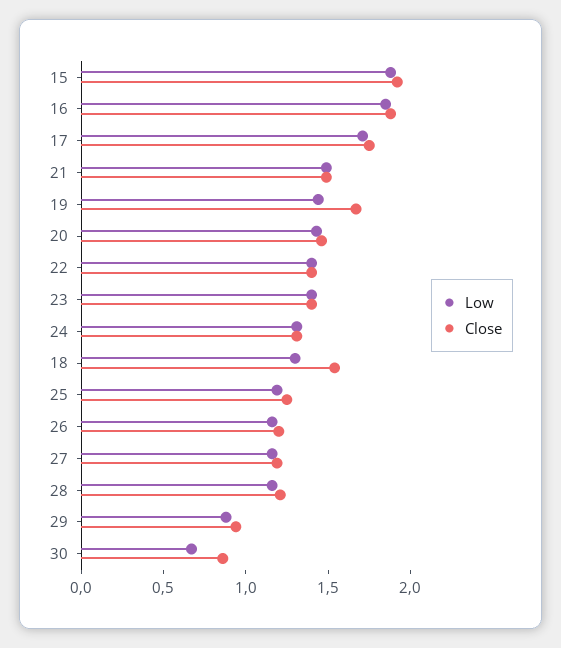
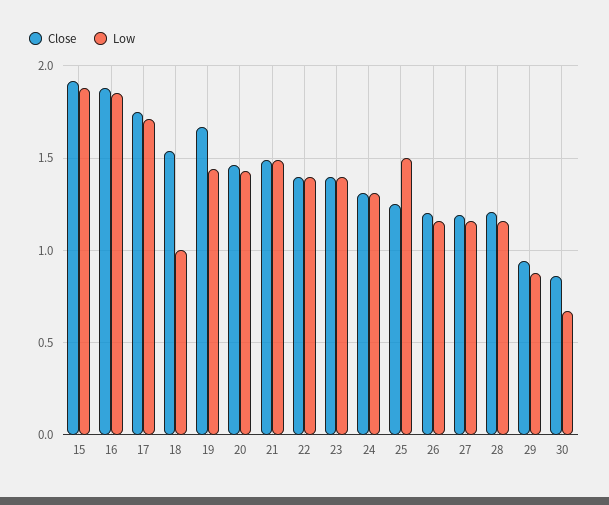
  {
    "Low": {
      "15": 1.9,
      "16": 1.85,
      "17": 1.7,
      "21": 1.5,
      "19": 1.45,
      "20": 1.45,
      "22": 1.4,
      "23": 1.4,
      "24": 1.3,
-     "18": 1.3,
+     "18": 1,
-     "25": 1.2,
+     "25": 1.5,
      "26": 1.15,
      "27": 1.15,
      "28": 1.15,
      "29": 0.9,
      "30": 0.65
    },
    "Close": {
      "15": 1.9,
      "16": 1.9,
      "17": 1.75,
      "21": 1.5,
      "19": 1.65,
      "20": 1.45,
      "22": 1.4,
      "23": 1.4,
      "24": 1.3,
      "18": 1.55,
      "25": 1.25,
      "26": 1.2,
      "27": 1.2,
      "28": 1.2,
      "29": 0.95,
      "30": 0.85
    }
  }

